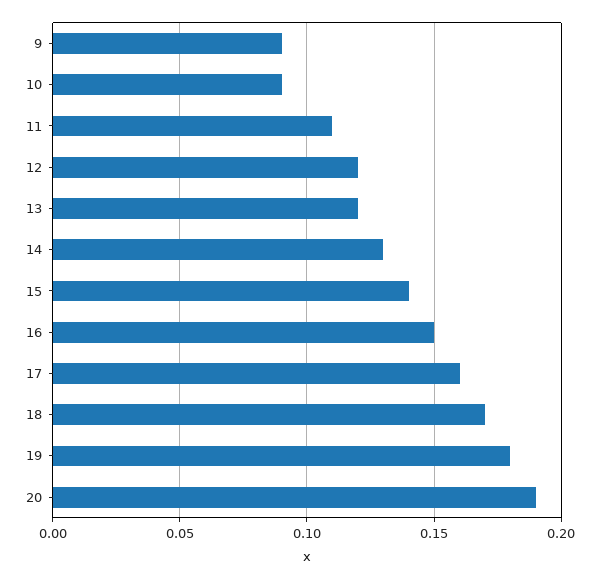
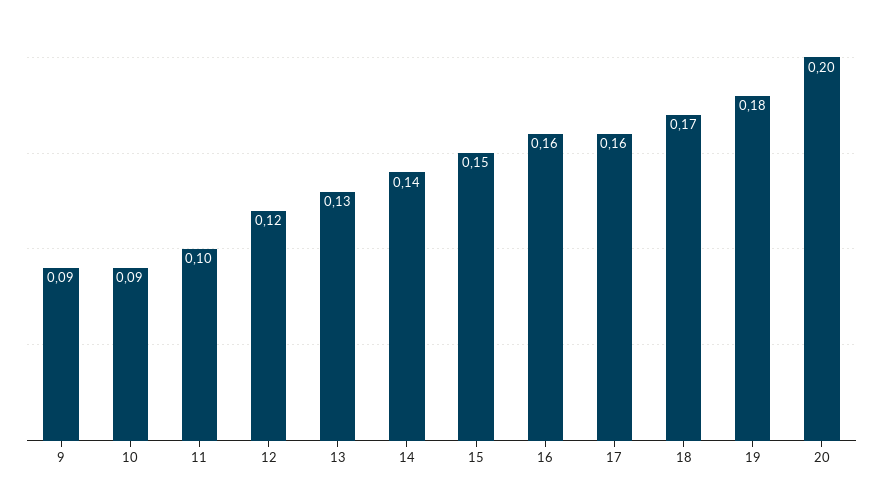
  {
    "9": 0.09,
    "10": 0.09,
-   "11": 0.11,
+   "11": 0.1,
    "12": 0.12,
-   "13": 0.12,
+   "13": 0.13,
-   "14": 0.13,
+   "14": 0.14,
-   "15": 0.14,
+   "15": 0.15,
-   "16": 0.15,
+   "16": 0.16,
    "17": 0.16,
    "18": 0.17,
    "19": 0.18,
-   "20": 0.19
+   "20": 0.2
  }

